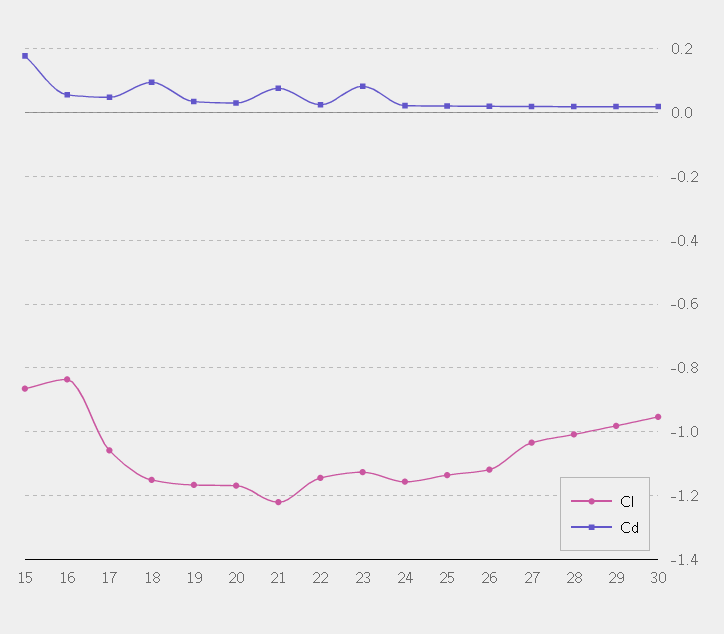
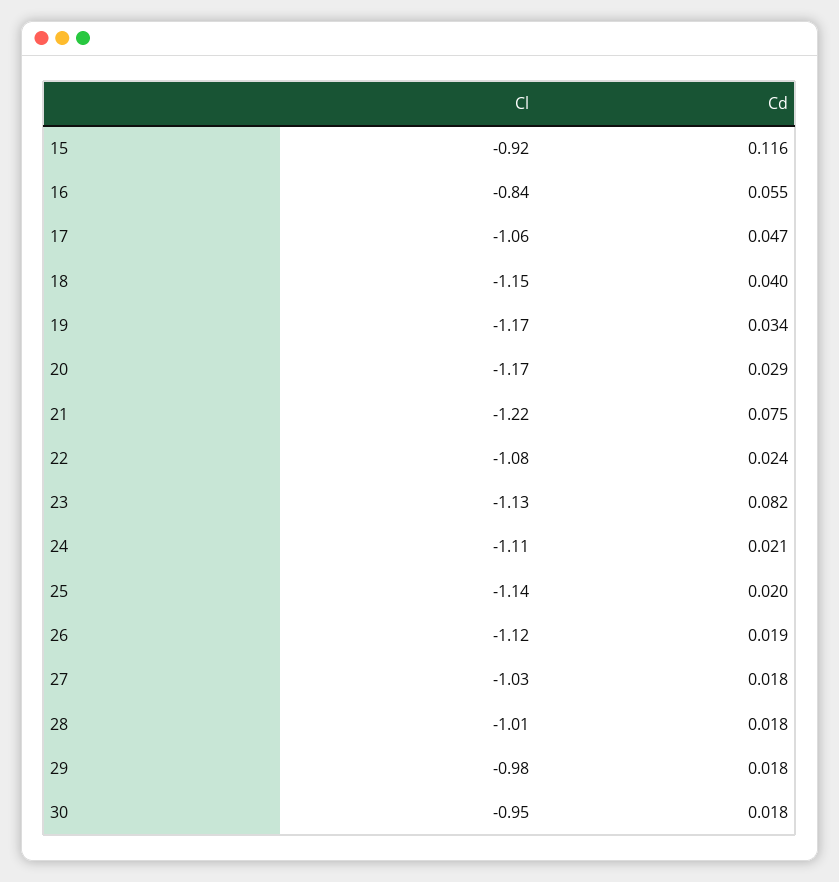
  {
    "Cl": {
-     "15": -0.86,
+     "15": -0.92,
      "16": -0.84,
      "17": -1.06,
      "18": -1.15,
      "19": -1.17,
      "20": -1.17,
      "21": -1.22,
-     "22": -1.14,
+     "22": -1.08,
      "23": -1.13,
-     "24": -1.16,
+     "24": -1.11,
      "25": -1.14,
      "26": -1.12,
      "27": -1.03,
      "28": -1.01,
      "29": -0.98,
      "30": -0.95
    },
    "Cd": {
-     "15": 0.18,
+     "15": 0.116,
      "16": 0.055,
      "17": 0.047,
-     "18": 0.1,
+     "18": 0.04,
      "19": 0.034,
      "20": 0.029,
      "21": 0.075,
      "22": 0.024,
      "23": 0.082,
      "24": 0.021,
      "25": 0.02,
      "26": 0.019,
      "27": 0.018,
      "28": 0.018,
      "29": 0.018,
      "30": 0.018
    }
  }

